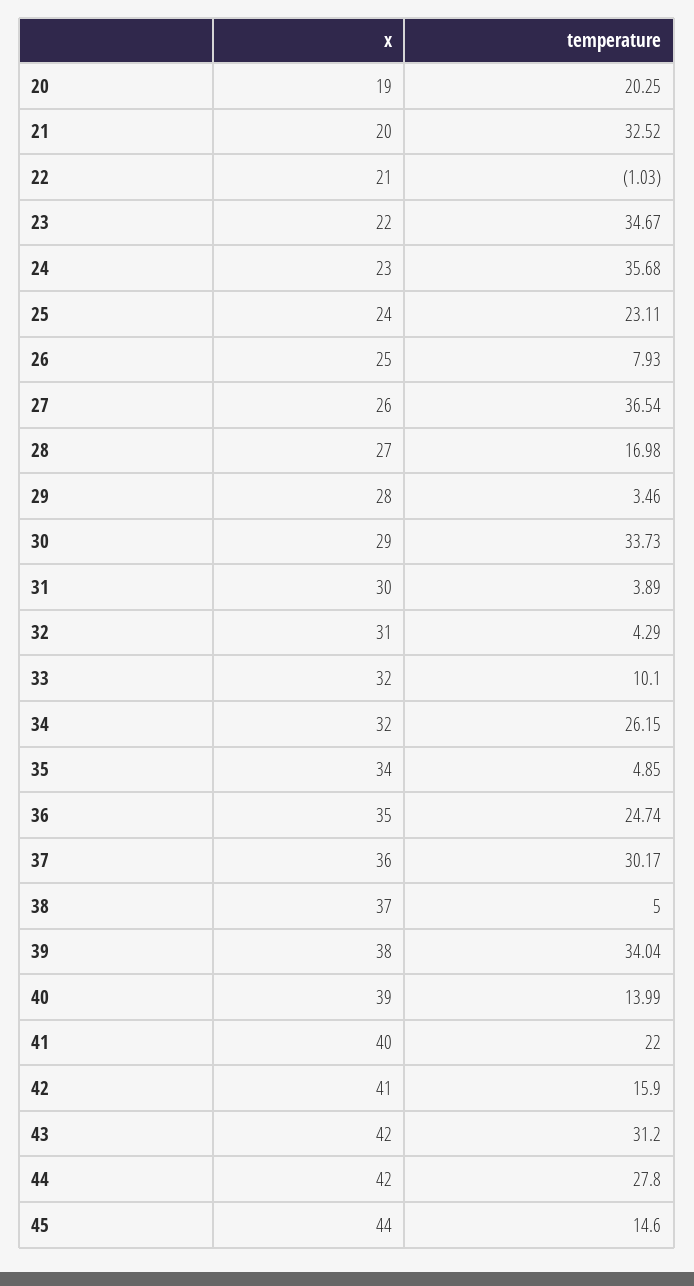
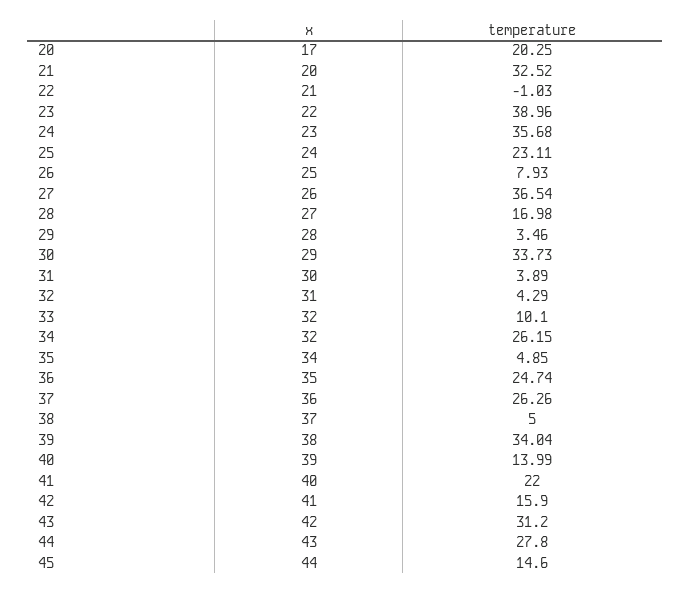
  {
    "x": {
-     "20": 19,
+     "20": 17,
      "21": 20,
      "22": 21,
      "23": 22,
      "24": 23,
      "25": 24,
      "26": 25,
      "27": 26,
      "28": 27,
      "29": 28,
      "30": 29,
      "31": 30,
      "32": 31,
      "33": 32,
      "34": 32,
      "35": 34,
      "36": 35,
      "37": 36,
      "38": 37,
      "39": 38,
      "40": 39,
      "41": 40,
      "42": 41,
      "43": 42,
-     "44": 42,
+     "44": 43,
      "45": 44
    },
    "temperature": {
      "20": 20.25,
      "21": 32.52,
      "22": -1.03,
-     "23": 34.67,
+     "23": 38.96,
      "24": 35.68,
      "25": 23.11,
      "26": 7.93,
      "27": 36.54,
      "28": 16.98,
      "29": 3.46,
      "30": 33.73,
      "31": 3.89,
      "32": 4.29,
      "33": 10.1,
      "34": 26.15,
      "35": 4.85,
      "36": 24.74,
-     "37": 30.17,
+     "37": 26.26,
      "38": 5,
      "39": 34.04,
      "40": 13.99,
      "41": 22,
      "42": 15.9,
      "43": 31.2,
      "44": 27.8,
      "45": 14.6
    }
  }

